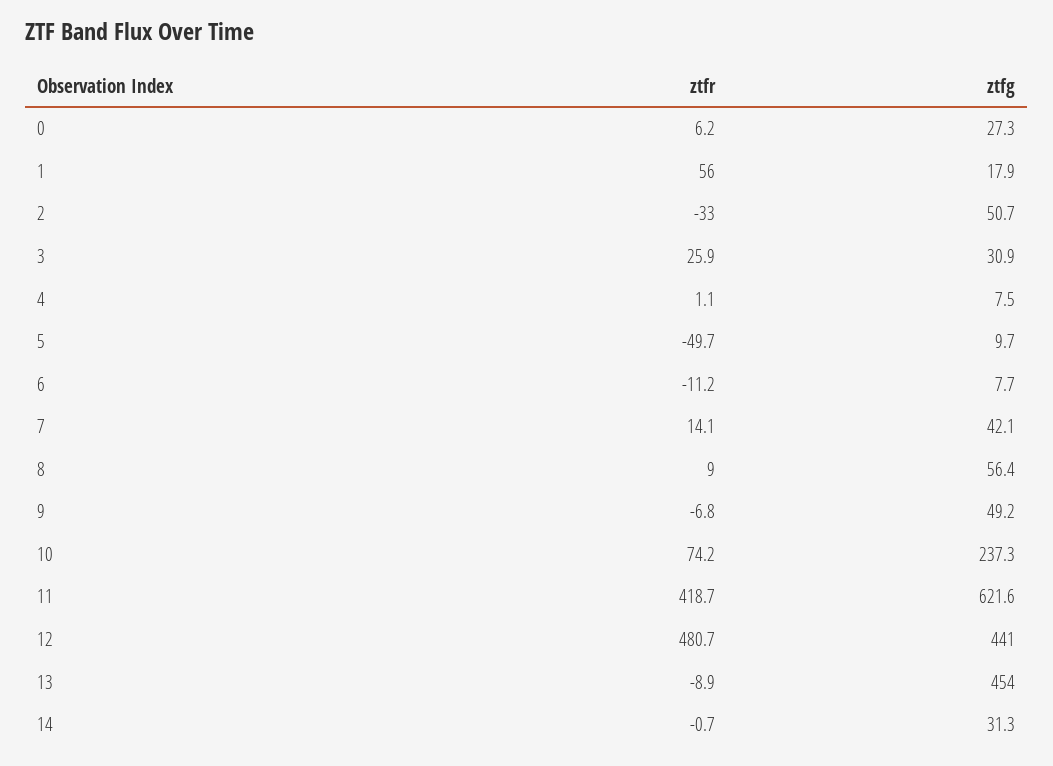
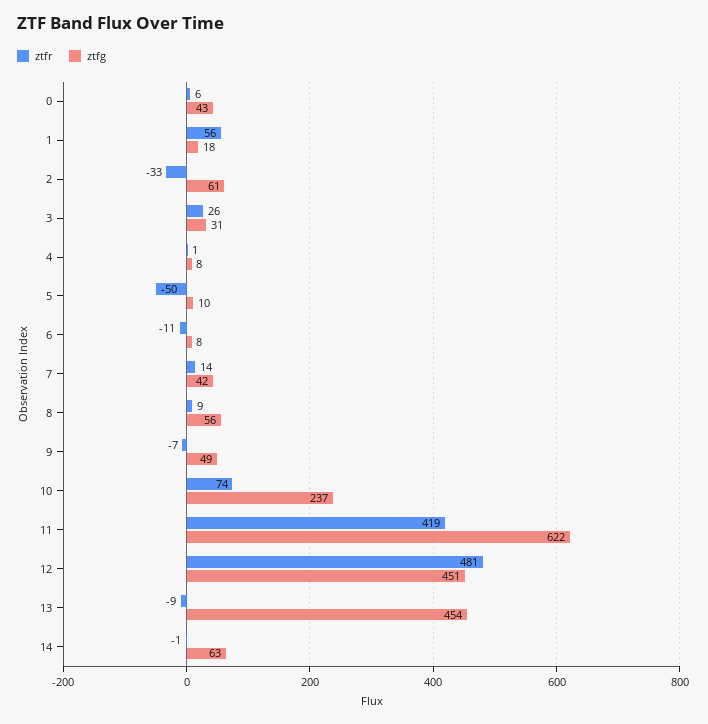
  {
    "ztfr": {
      "0": 6.2,
      "1": 56,
      "2": -33,
      "3": 25.9,
      "4": 1.1,
      "5": -49.7,
      "6": -11.2,
      "7": 14.1,
      "8": 9,
      "9": -6.8,
      "10": 74.2,
      "11": 418.7,
      "12": 480.7,
      "13": -8.9,
      "14": -0.7
    },
    "ztfg": {
-     "0": 27.3,
+     "0": 43,
      "1": 17.9,
-     "2": 50.7,
+     "2": 61,
      "3": 30.9,
      "4": 7.5,
      "5": 9.7,
      "6": 7.7,
      "7": 42.1,
      "8": 56.4,
      "9": 49.2,
      "10": 237.3,
      "11": 621.6,
-     "12": 441,
+     "12": 451,
      "13": 454,
-     "14": 31.3
+     "14": 63
    }
  }

